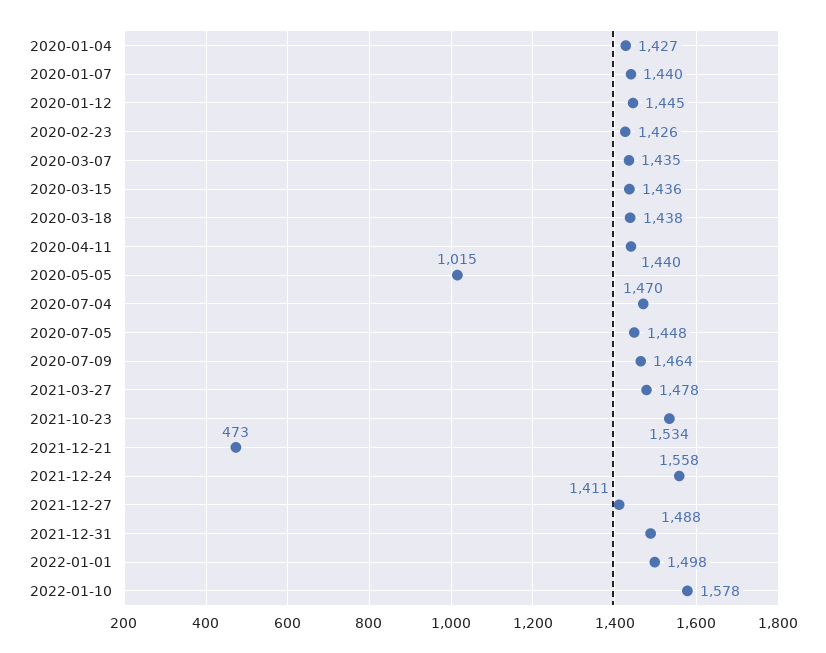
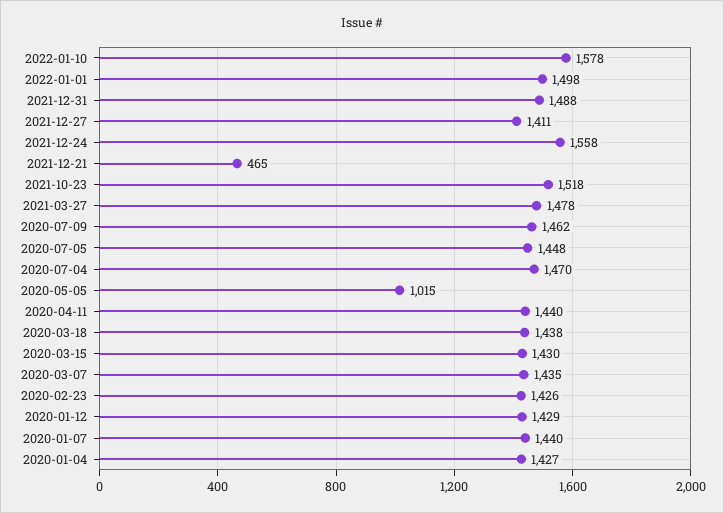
  {
    "2020-01-04": 1427,
    "2020-01-07": 1440,
-   "2020-01-12": 1445,
+   "2020-01-12": 1429,
    "2020-02-23": 1426,
    "2020-03-07": 1435,
-   "2020-03-15": 1436,
+   "2020-03-15": 1430,
    "2020-03-18": 1438,
    "2020-04-11": 1440,
    "2020-05-05": 1015,
    "2020-07-04": 1470,
    "2020-07-05": 1448,
-   "2020-07-09": 1464,
+   "2020-07-09": 1462,
    "2021-03-27": 1478,
-   "2021-10-23": 1534,
+   "2021-10-23": 1518,
-   "2021-12-21": 473,
+   "2021-12-21": 465,
    "2021-12-24": 1558,
    "2021-12-27": 1411,
    "2021-12-31": 1488,
    "2022-01-01": 1498,
    "2022-01-10": 1578
  }

